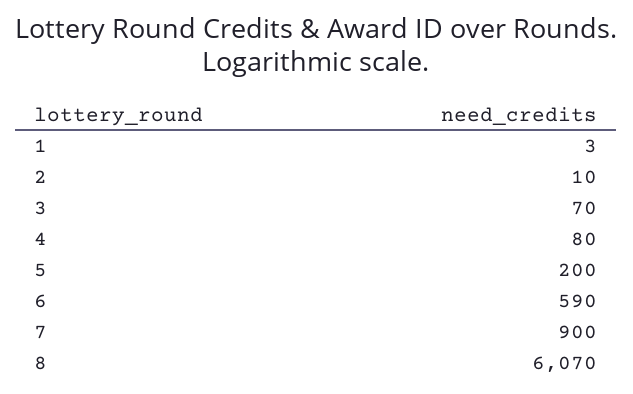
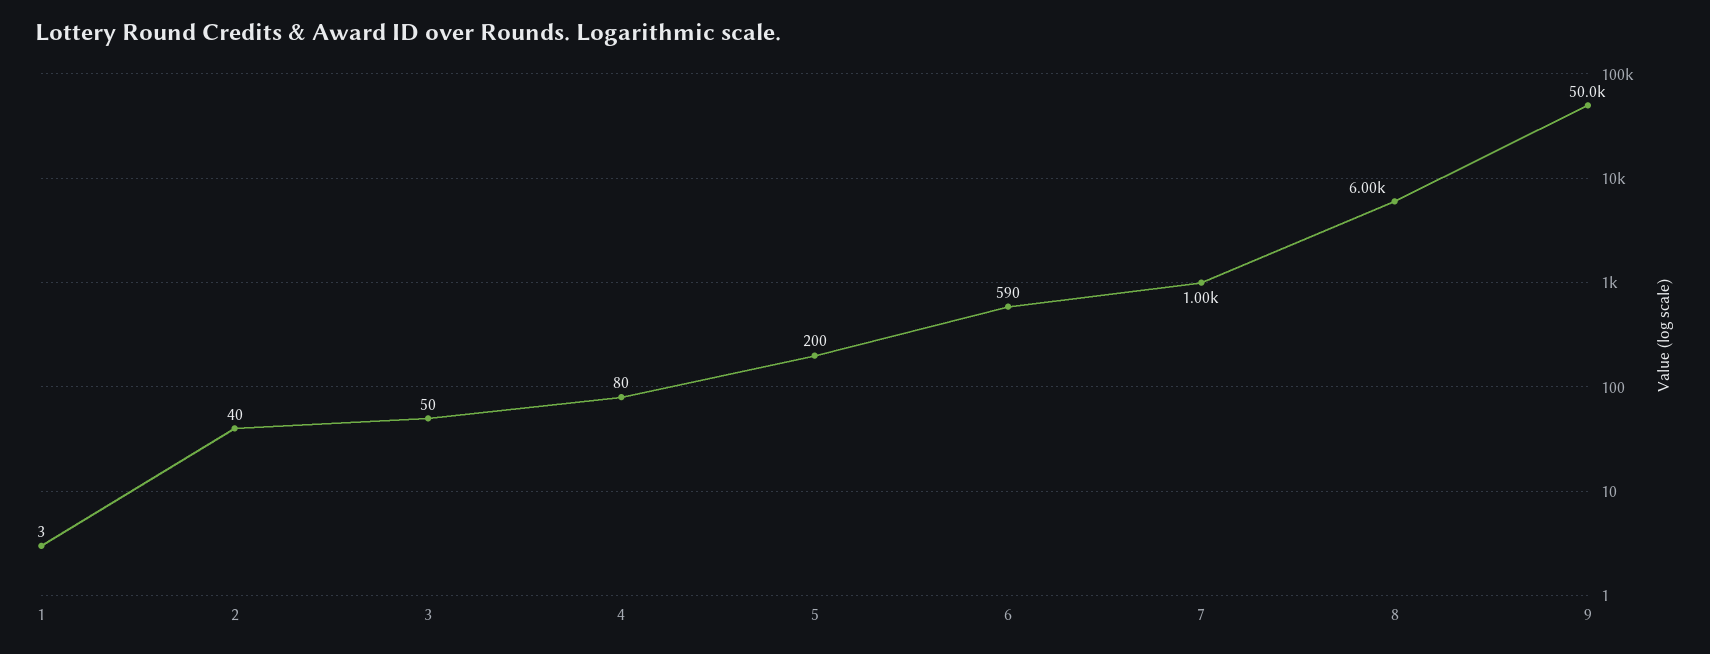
  {
    "1": 3,
-   "2": 10,
+   "2": 40,
-   "3": 70,
+   "3": 50,
    "4": 80,
    "5": 200,
    "6": 590,
-   "7": 900,
+   "7": 1000,
-   "8": 6070
+   "8": 6000,
+   "9": 50000
  }

